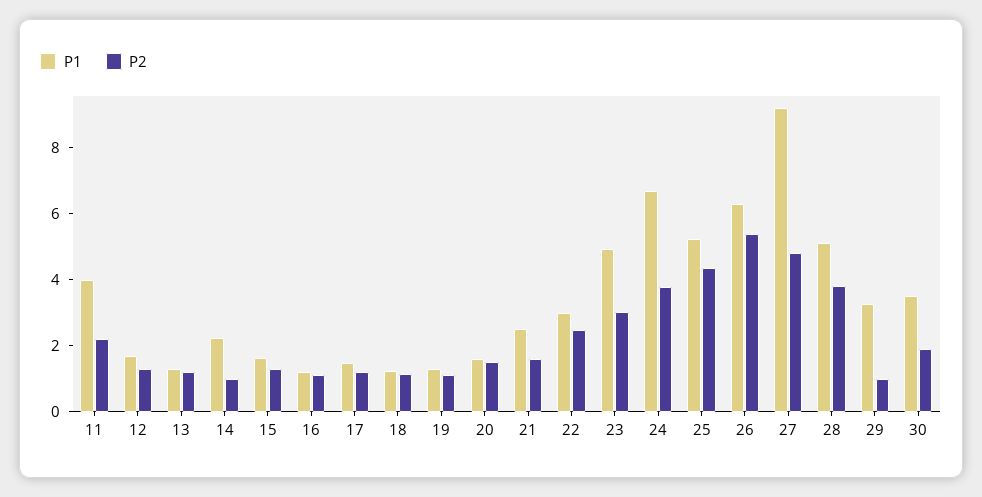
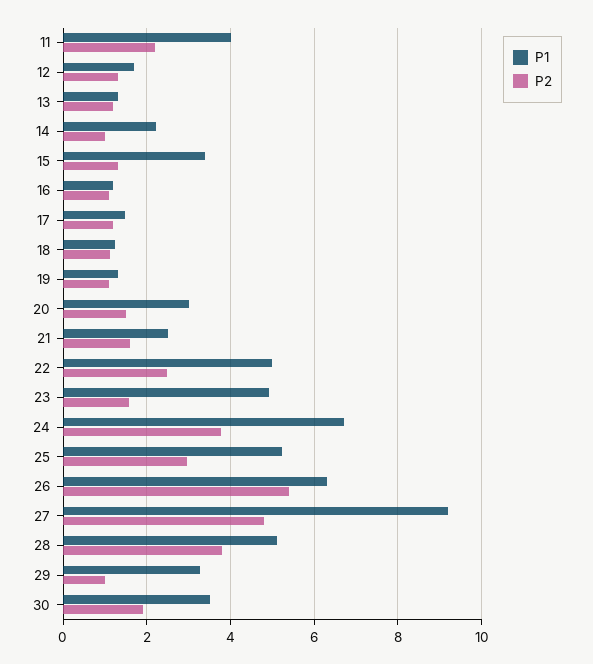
  {
    "P1": {
      "11": 4,
      "12": 1.8,
      "13": 1.4,
      "14": 2.2,
-     "15": 1.5,
+     "15": 3.4,
      "16": 1.2,
      "17": 1.4,
      "18": 1.2,
      "19": 1.4,
-     "20": 1.5,
+     "20": 3,
      "21": 2.6,
-     "22": 3,
+     "22": 5,
      "23": 5,
      "24": 6.8,
      "25": 5.2,
      "26": 6.4,
      "27": 9.2,
      "28": 5.2,
      "29": 3.2,
      "30": 3.6
    },
    "P2": {
      "11": 2.2,
      "12": 1.4,
      "13": 1.2,
      "14": 1,
      "15": 1.4,
      "16": 1.2,
      "17": 1.2,
      "18": 1.2,
      "19": 1.2,
      "20": 1.6,
      "21": 1.6,
      "22": 2.4,
-     "23": 3,
+     "23": 1.6,
      "24": 3.8,
-     "25": 4.5,
+     "25": 3,
      "26": 5.4,
      "27": 4.8,
      "28": 3.8,
      "29": 1,
      "30": 2
    }
  }

